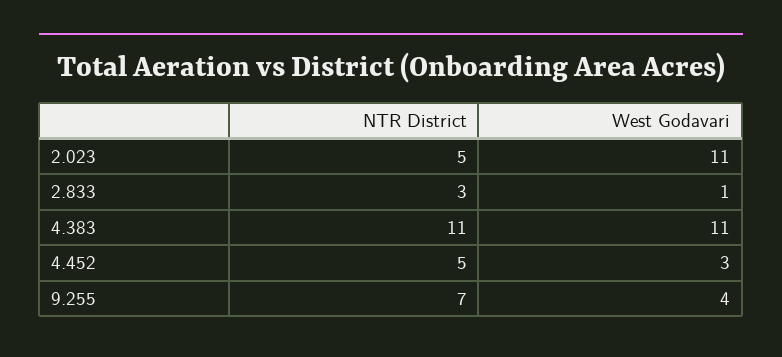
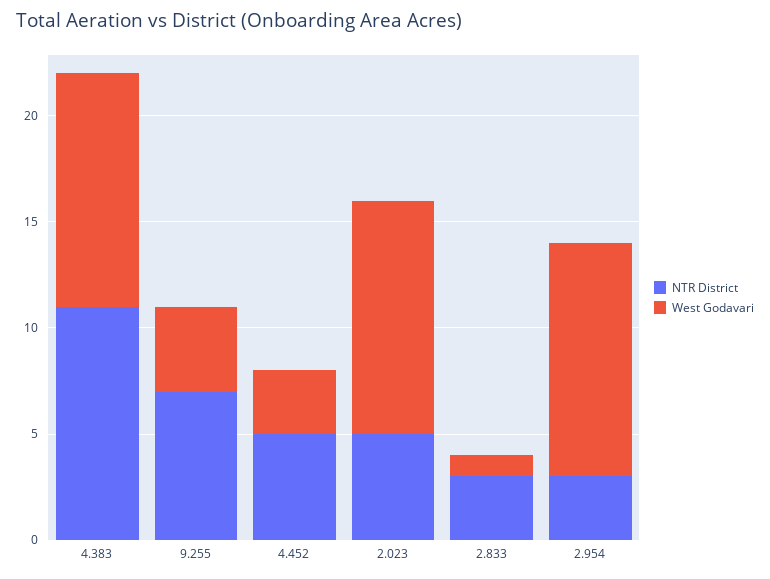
  {
    "NTR District": {
      "2.023": 5,
      "2.833": 3,
      "4.383": 11,
      "4.452": 5,
-     "9.255": 7
+     "9.255": 7,
+     "2.954": 3
    },
    "West Godavari": {
      "2.023": 11,
      "2.833": 1,
      "4.383": 11,
      "4.452": 3,
-     "9.255": 4
+     "9.255": 4,
+     "2.954": 11
    }
  }

